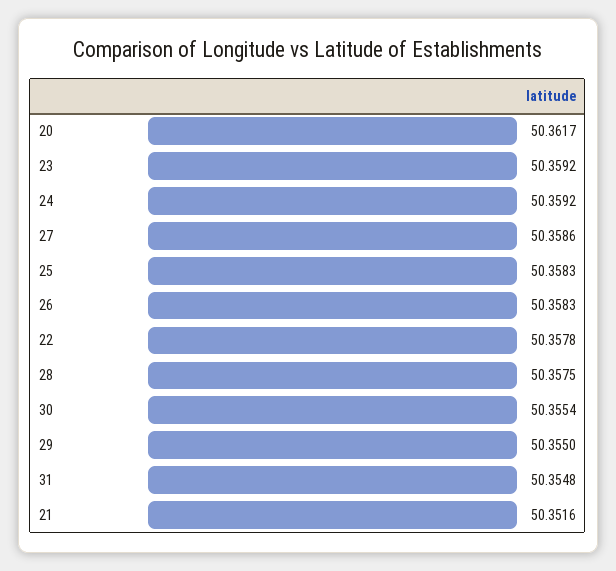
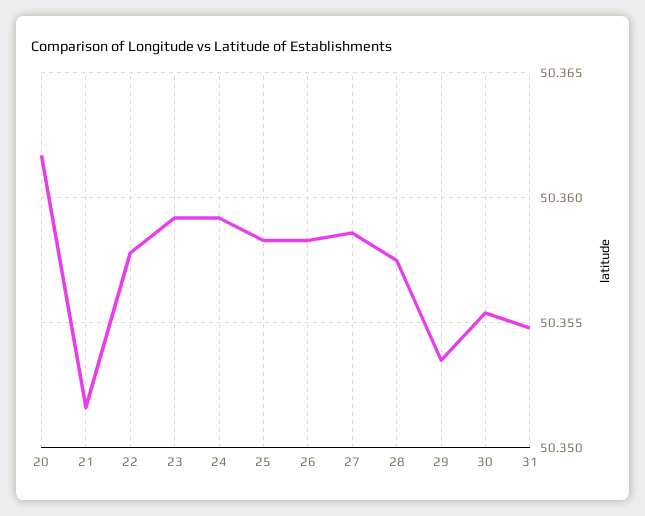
  {
    "20": 50.3617,
    "23": 50.3592,
    "24": 50.3592,
    "27": 50.3586,
    "25": 50.3583,
    "26": 50.3583,
    "22": 50.3578,
    "28": 50.3575,
    "30": 50.3554,
-   "29": 50.355,
+   "29": 50.3535,
    "31": 50.3548,
    "21": 50.3516
  }

